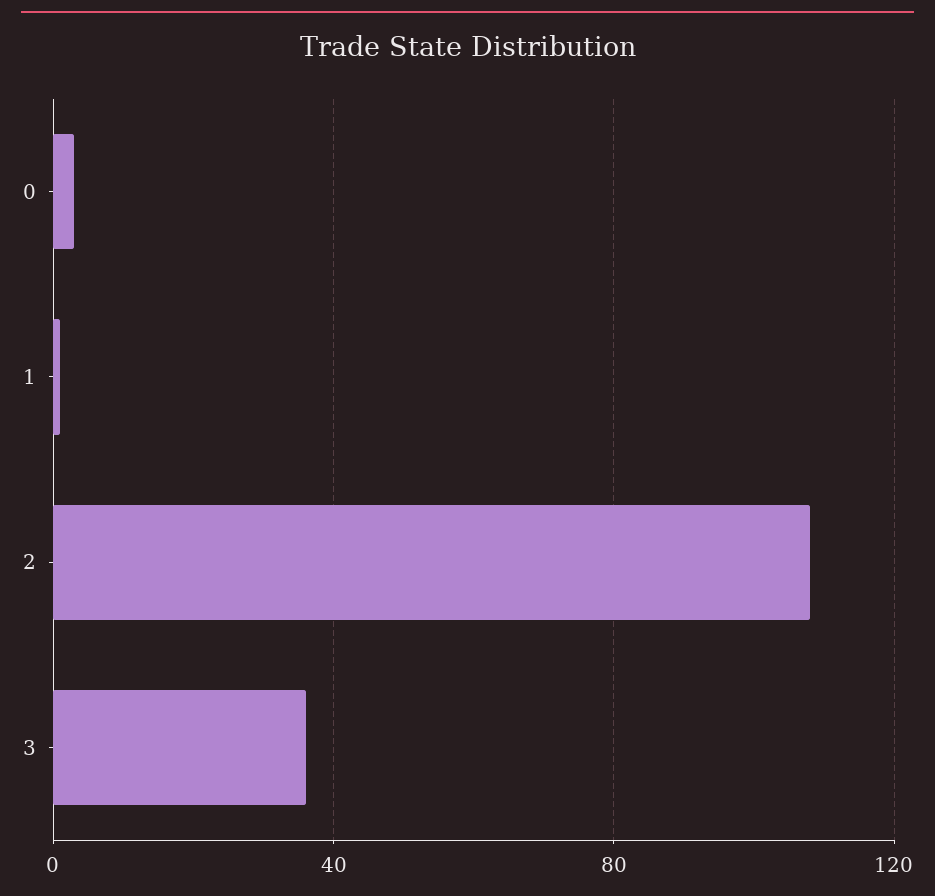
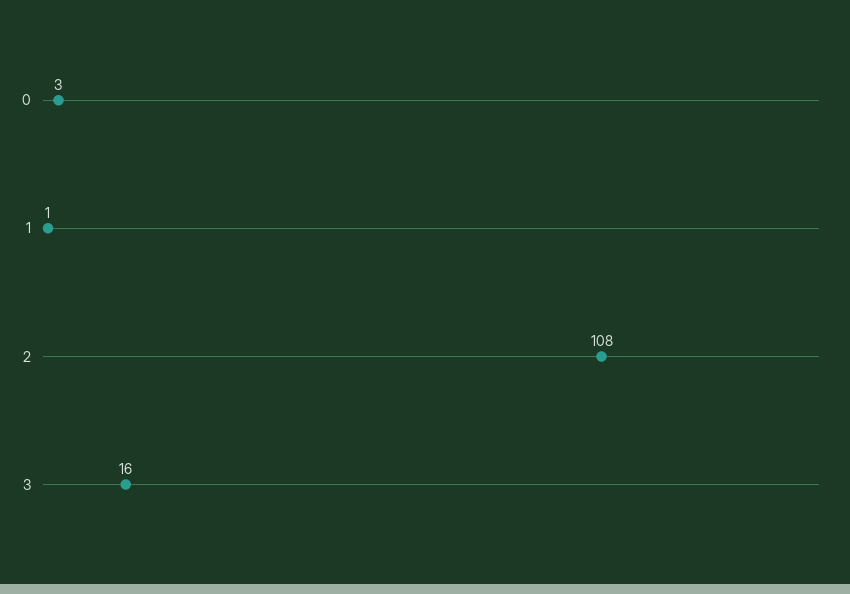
  {
    "0": 3,
    "1": 1,
    "2": 108,
-   "3": 35
+   "3": 16
  }

